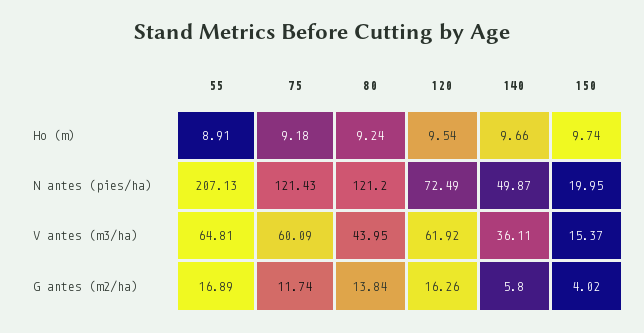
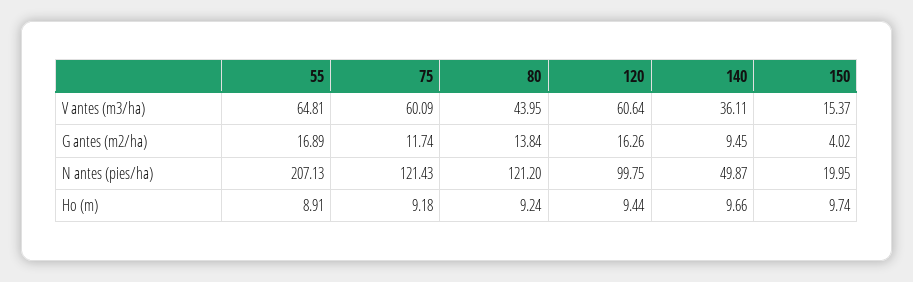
  {
    "55": {
      "Ho (m)": 8.91,
      "N antes (pies/ha)": 207.13,
      "V antes (m3/ha)": 64.81,
      "G antes (m2/ha)": 16.89
    },
    "75": {
      "Ho (m)": 9.18,
      "N antes (pies/ha)": 121.43,
      "V antes (m3/ha)": 60.09,
      "G antes (m2/ha)": 11.74
    },
    "80": {
      "Ho (m)": 9.24,
      "N antes (pies/ha)": 121.2,
      "V antes (m3/ha)": 43.95,
      "G antes (m2/ha)": 13.84
    },
    "120": {
-     "Ho (m)": 9.54,
+     "Ho (m)": 9.44,
-     "N antes (pies/ha)": 72.49,
+     "N antes (pies/ha)": 99.75,
-     "V antes (m3/ha)": 61.92,
+     "V antes (m3/ha)": 60.64,
      "G antes (m2/ha)": 16.26
    },
    "140": {
      "Ho (m)": 9.66,
      "N antes (pies/ha)": 49.87,
      "V antes (m3/ha)": 36.11,
-     "G antes (m2/ha)": 5.8
+     "G antes (m2/ha)": 9.45
    },
    "150": {
      "Ho (m)": 9.74,
      "N antes (pies/ha)": 19.95,
      "V antes (m3/ha)": 15.37,
      "G antes (m2/ha)": 4.02
    }
  }

